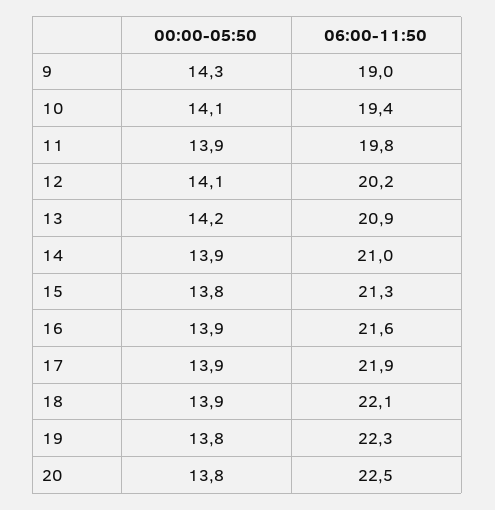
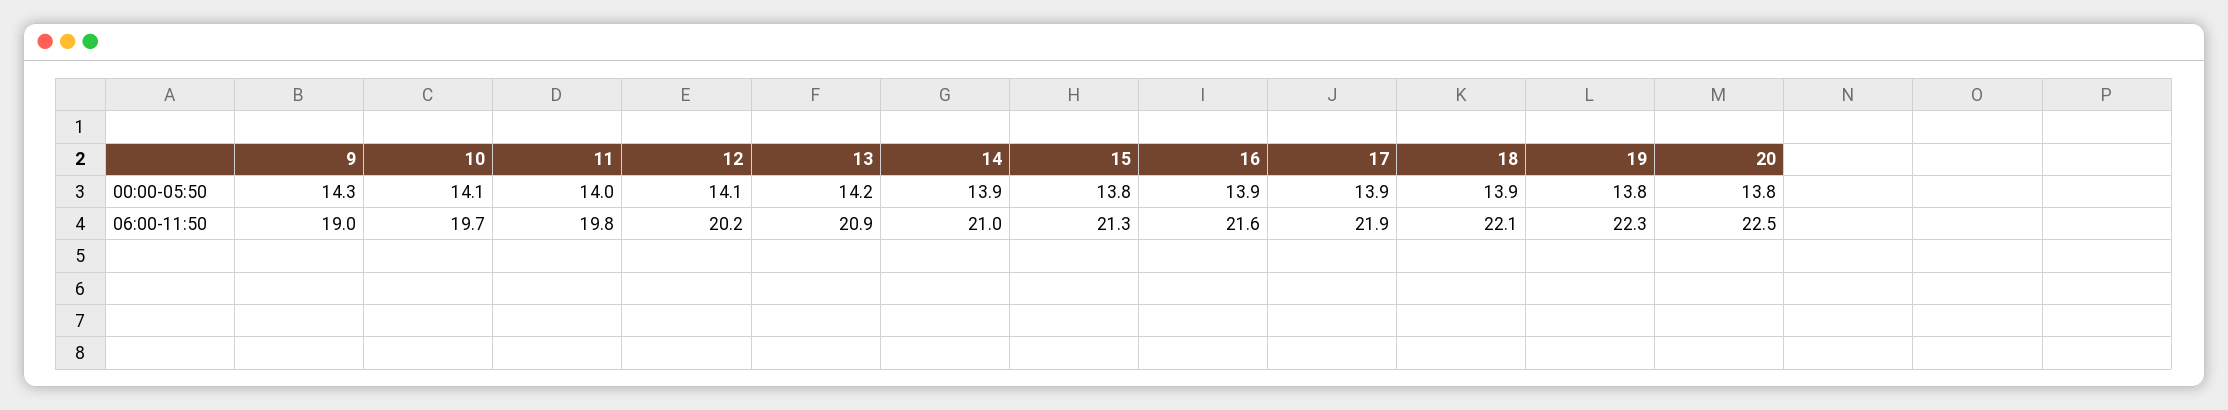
  {
    "00:00-05:50": {
      "9": 14.3,
      "10": 14.1,
-     "11": 13.9,
+     "11": 14,
      "12": 14.1,
      "13": 14.2,
      "14": 13.9,
      "15": 13.8,
      "16": 13.9,
      "17": 13.9,
      "18": 13.9,
      "19": 13.8,
      "20": 13.8
    },
    "06:00-11:50": {
      "9": 19,
-     "10": 19.4,
+     "10": 19.7,
      "11": 19.8,
      "12": 20.2,
      "13": 20.9,
      "14": 21,
      "15": 21.3,
      "16": 21.6,
      "17": 21.9,
      "18": 22.1,
      "19": 22.3,
      "20": 22.5
    }
  }

